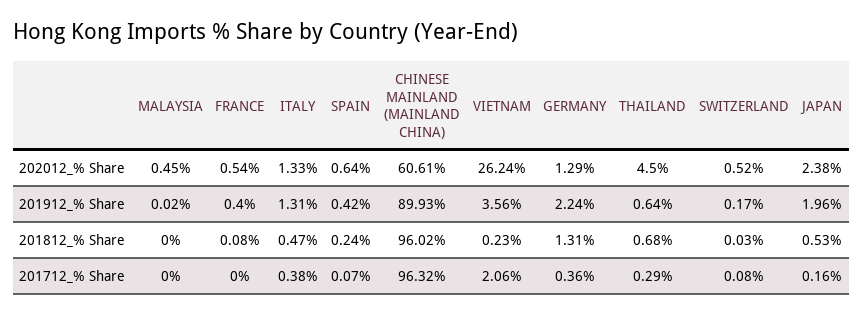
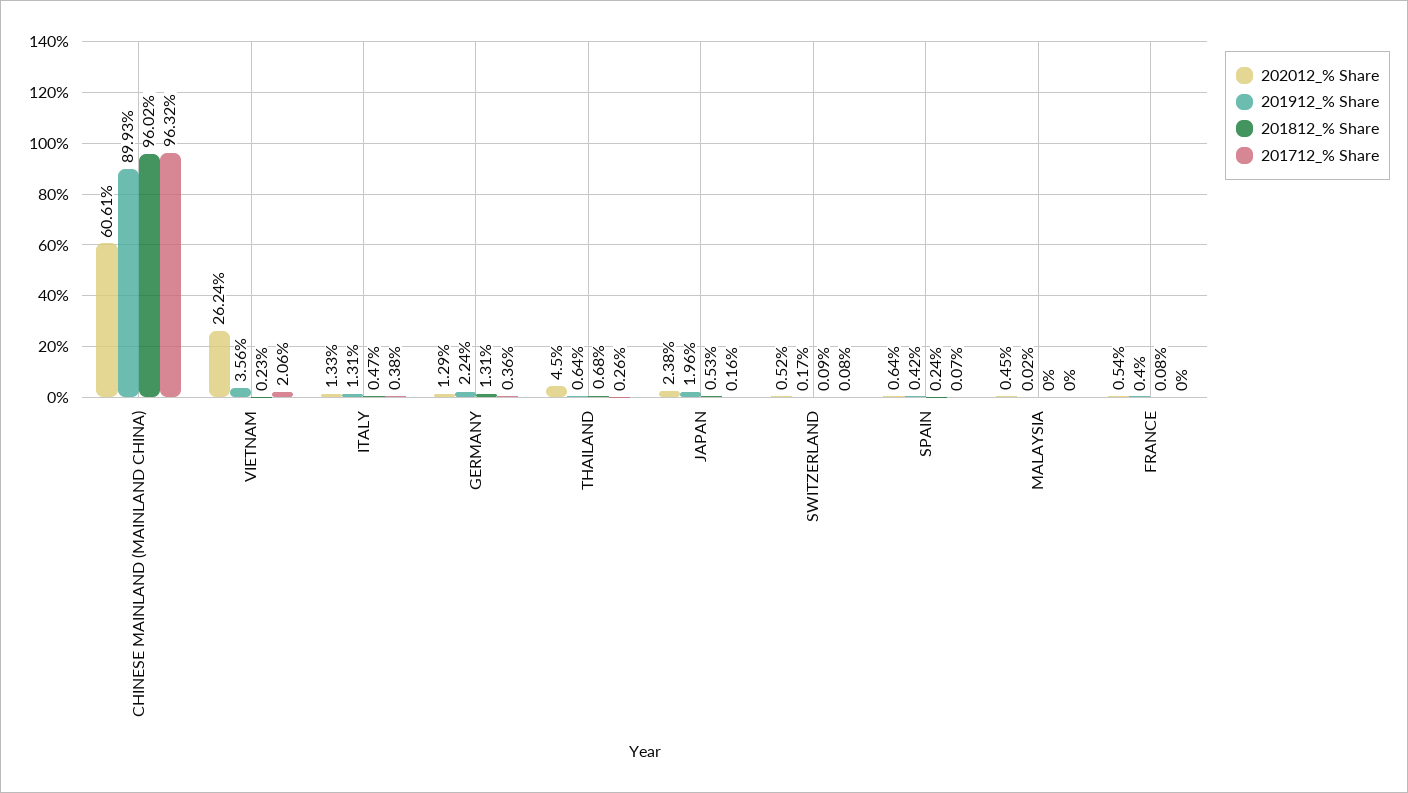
  {
    "202012_% Share": {
      "MALAYSIA": 0.45,
      "FRANCE": 0.54,
      "ITALY": 1.33,
      "SPAIN": 0.64,
      "CHINESE MAINLAND (MAINLAND CHINA)": 60.61,
      "VIETNAM": 26.24,
      "GERMANY": 1.29,
      "THAILAND": 4.5,
      "SWITZERLAND": 0.52,
      "JAPAN": 2.38
    },
    "201912_% Share": {
      "MALAYSIA": 0.02,
      "FRANCE": 0.4,
      "ITALY": 1.31,
      "SPAIN": 0.42,
      "CHINESE MAINLAND (MAINLAND CHINA)": 89.93,
      "VIETNAM": 3.56,
      "GERMANY": 2.24,
      "THAILAND": 0.64,
      "SWITZERLAND": 0.17,
      "JAPAN": 1.96
    },
    "201812_% Share": {
      "MALAYSIA": 0,
      "FRANCE": 0.08,
      "ITALY": 0.47,
      "SPAIN": 0.24,
      "CHINESE MAINLAND (MAINLAND CHINA)": 96.02,
      "VIETNAM": 0.23,
      "GERMANY": 1.31,
      "THAILAND": 0.68,
-     "SWITZERLAND": 0.03,
+     "SWITZERLAND": 0.09,
      "JAPAN": 0.53
    },
    "201712_% Share": {
      "MALAYSIA": 0,
      "FRANCE": 0,
      "ITALY": 0.38,
      "SPAIN": 0.07,
      "CHINESE MAINLAND (MAINLAND CHINA)": 96.32,
      "VIETNAM": 2.06,
      "GERMANY": 0.36,
-     "THAILAND": 0.29,
+     "THAILAND": 0.26,
      "SWITZERLAND": 0.08,
      "JAPAN": 0.16
    }
  }

